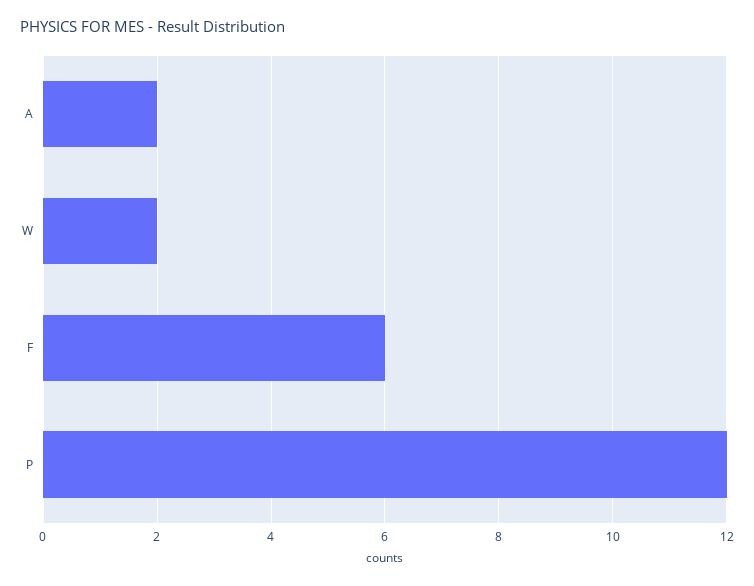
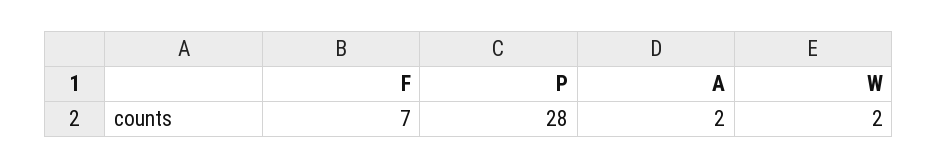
  {
    "A": 2,
    "W": 2,
-   "F": 6,
+   "F": 7,
-   "P": 12
+   "P": 28
  }

